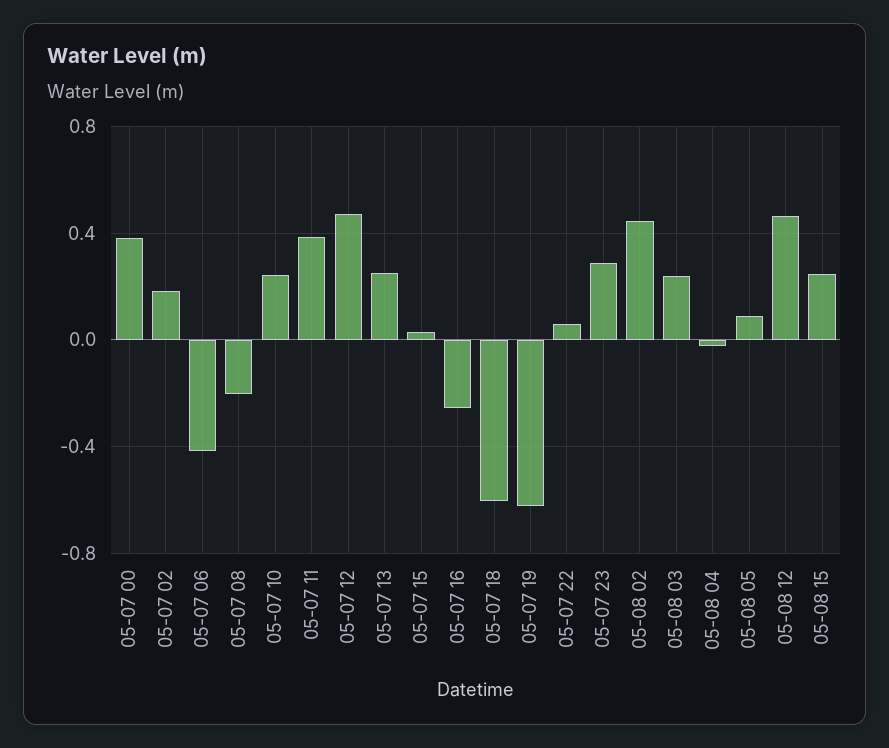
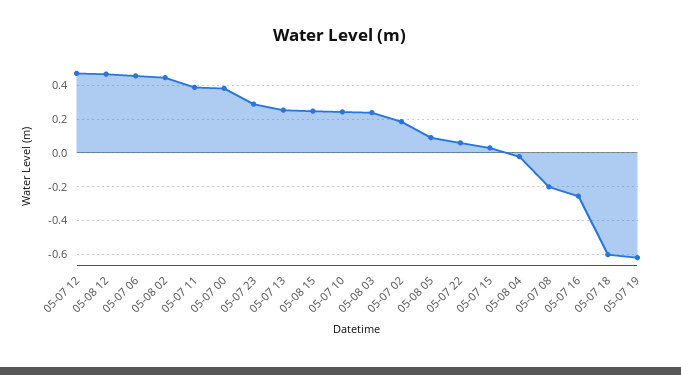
  {
    "05-07 00": 0.4,
    "05-07 02": 0.2,
-   "05-07 06": -0.4,
+   "05-07 06": 0.45,
    "05-07 08": -0.2,
    "05-07 10": 0.25,
    "05-07 11": 0.4,
    "05-07 12": 0.45,
    "05-07 13": 0.25,
    "05-07 15": 0.05,
    "05-07 16": -0.25,
    "05-07 18": -0.6,
    "05-07 19": -0.6,
    "05-07 22": 0.05,
    "05-07 23": 0.3,
    "05-08 02": 0.45,
    "05-08 03": 0.25,
    "05-08 04": 0,
    "05-08 05": 0.1,
    "05-08 12": 0.45,
    "05-08 15": 0.25
  }

